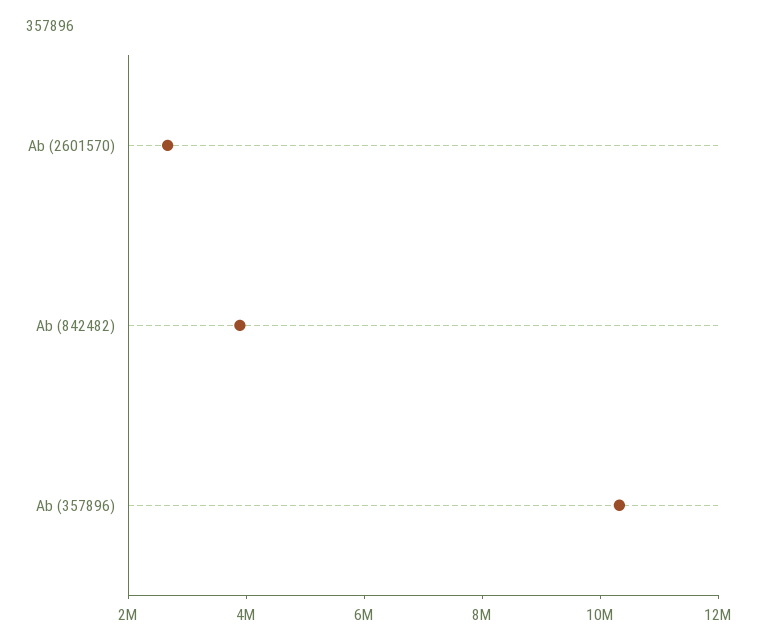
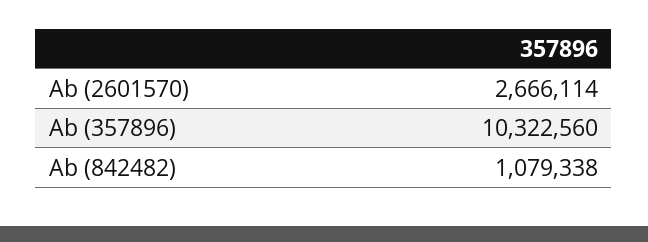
  {
    "Ab (2601570)": 2666114,
-   "Ab (842482)": 4000000,
+   "Ab (842482)": 1079338,
    "Ab (357896)": 10322560
  }

